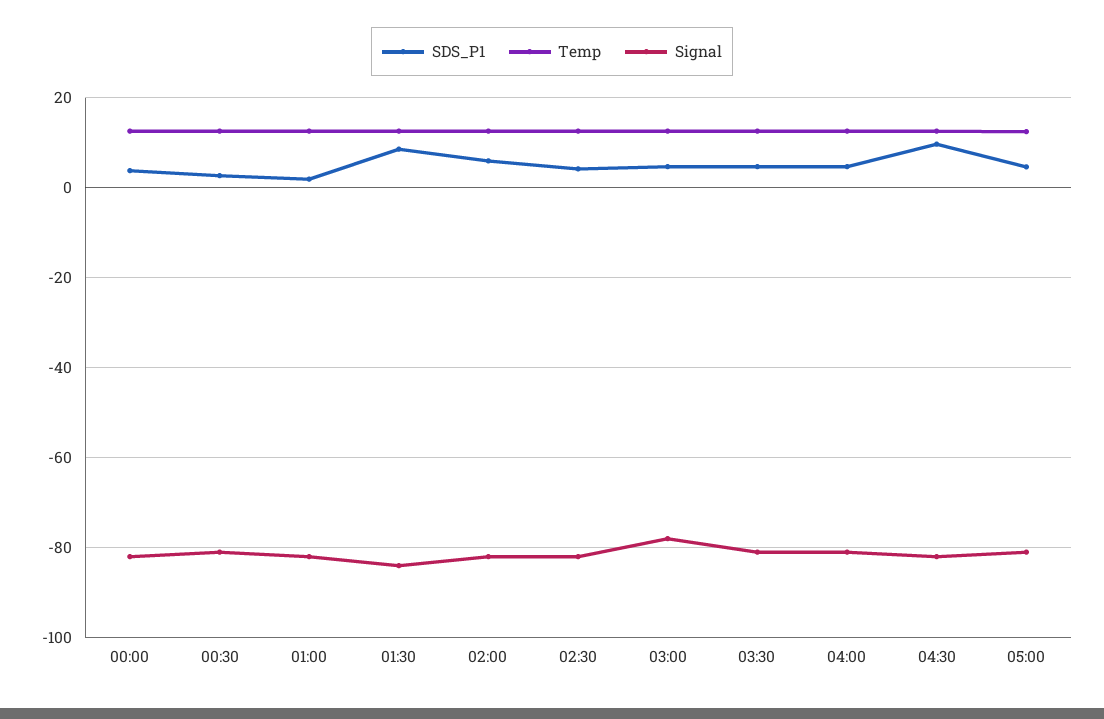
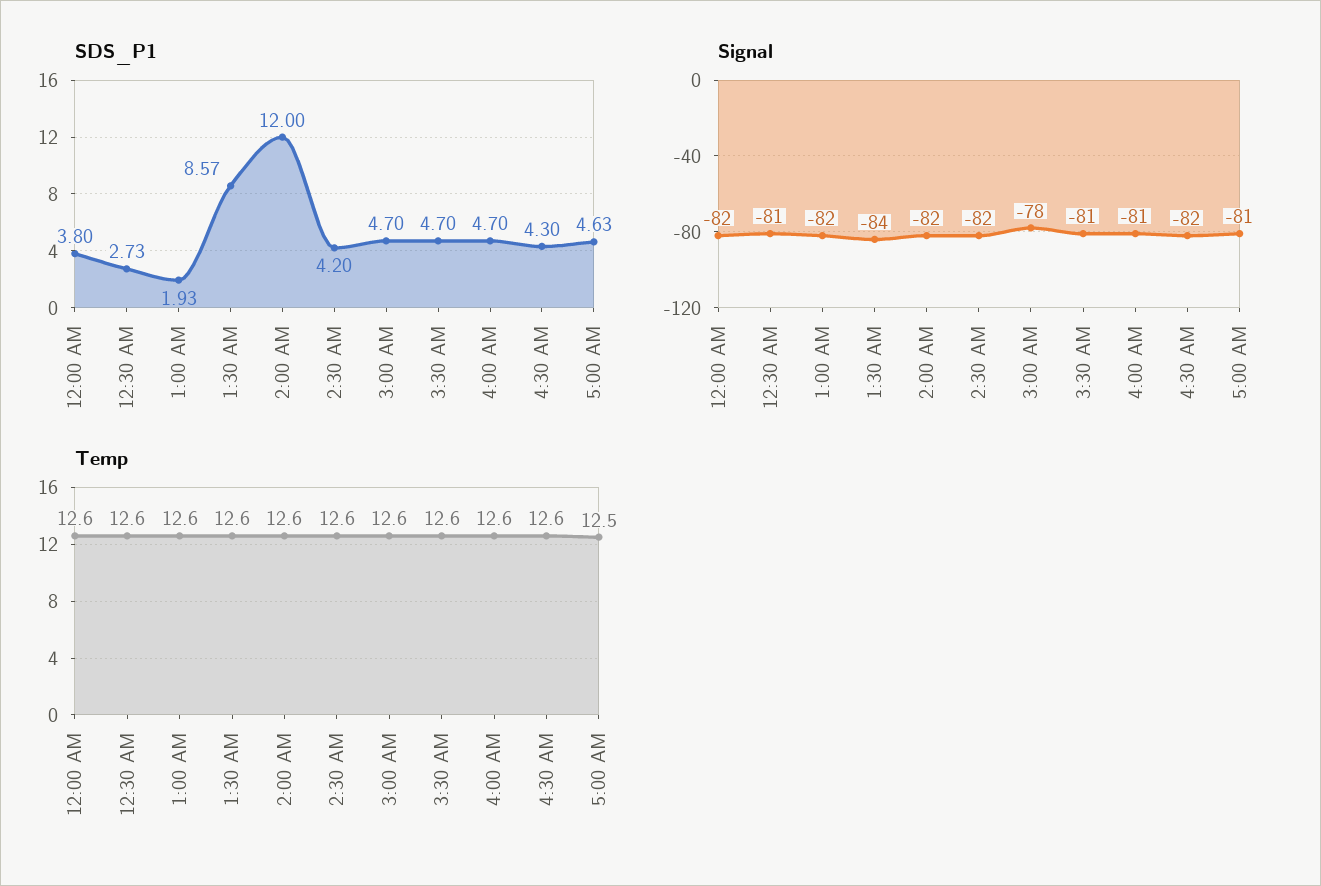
  {
    "SDS_P1": {
      "00:00": 3.8,
      "00:30": 2.73,
      "01:00": 1.93,
      "01:30": 8.57,
-     "02:00": 6,
+     "02:00": 12,
      "02:30": 4.2,
      "03:00": 4.7,
      "03:30": 4.7,
      "04:00": 4.7,
-     "04:30": 10,
+     "04:30": 4.3,
      "05:00": 4.63
    },
    "Temp": {
      "00:00": 12.6,
      "00:30": 12.6,
      "01:00": 12.6,
      "01:30": 12.6,
      "02:00": 12.6,
      "02:30": 12.6,
      "03:00": 12.6,
      "03:30": 12.6,
      "04:00": 12.6,
      "04:30": 12.6,
      "05:00": 12.5
    },
    "Signal": {
      "00:00": -82,
      "00:30": -81,
      "01:00": -82,
      "01:30": -84,
      "02:00": -82,
      "02:30": -82,
      "03:00": -78,
      "03:30": -81,
      "04:00": -81,
      "04:30": -82,
      "05:00": -81
    }
  }

